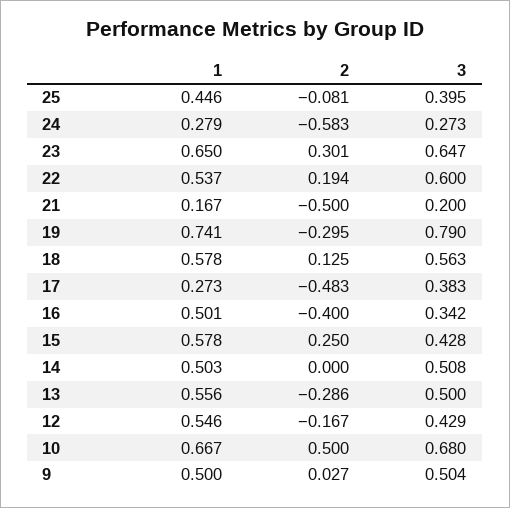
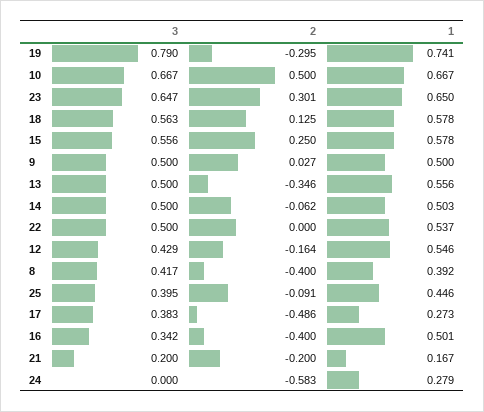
  {
    "1": {
      "25": 0.446,
      "24": 0.279,
      "23": 0.65,
      "22": 0.537,
      "21": 0.167,
      "19": 0.741,
      "18": 0.578,
      "17": 0.273,
      "16": 0.501,
      "15": 0.578,
      "14": 0.503,
      "13": 0.556,
      "12": 0.546,
      "10": 0.667,
-     "9": 0.5
+     "9": 0.5,
+     "8": 0.392
    },
    "2": {
-     "25": -0.081,
+     "25": -0.091,
      "24": -0.583,
      "23": 0.301,
-     "22": 0.194,
+     "22": 0,
-     "21": -0.5,
+     "21": -0.2,
      "19": -0.295,
      "18": 0.125,
-     "17": -0.483,
+     "17": -0.486,
      "16": -0.4,
      "15": 0.25,
-     "14": 0,
+     "14": -0.062,
-     "13": -0.286,
+     "13": -0.346,
-     "12": -0.167,
+     "12": -0.164,
      "10": 0.5,
-     "9": 0.027
+     "9": 0.027,
+     "8": -0.4
    },
    "3": {
      "25": 0.395,
-     "24": 0.273,
+     "24": 0,
      "23": 0.647,
-     "22": 0.6,
+     "22": 0.5,
      "21": 0.2,
      "19": 0.79,
      "18": 0.563,
      "17": 0.383,
      "16": 0.342,
-     "15": 0.428,
+     "15": 0.556,
-     "14": 0.508,
+     "14": 0.5,
      "13": 0.5,
      "12": 0.429,
-     "10": 0.68,
+     "10": 0.667,
-     "9": 0.504
+     "9": 0.5,
+     "8": 0.417
    }
  }

